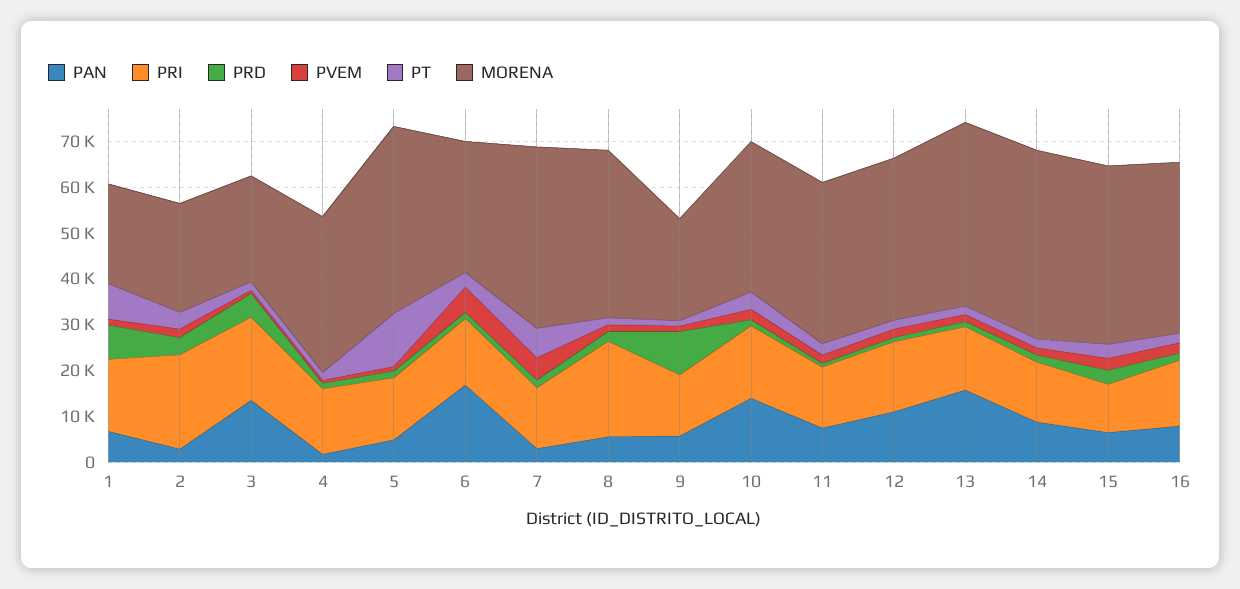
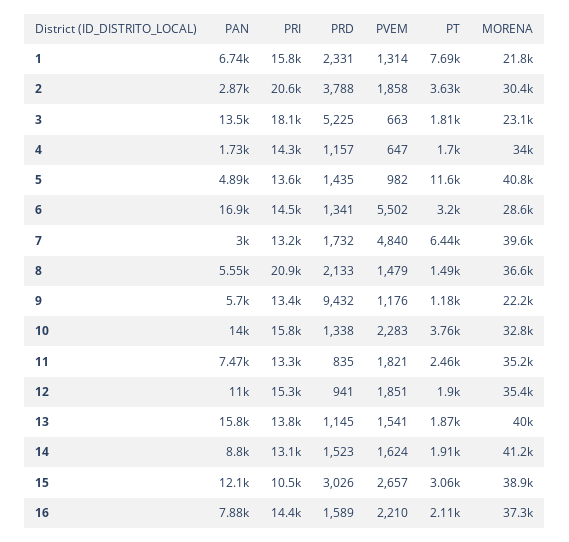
  {
    "PAN": {
      "1": 6740,
      "2": 2870,
      "3": 13500,
      "4": 1730,
      "5": 4890,
      "6": 16900,
      "7": 3000,
      "8": 5550,
      "9": 5700,
      "10": 14000,
      "11": 7470,
      "12": 11000,
      "13": 15800,
      "14": 8800,
-     "15": 6000,
+     "15": 12100,
      "16": 7880
    },
    "PRI": {
      "1": 15800,
      "2": 20600,
      "3": 18100,
      "4": 14300,
      "5": 13600,
      "6": 14500,
      "7": 13200,
      "8": 20900,
      "9": 13400,
      "10": 15800,
      "11": 13300,
      "12": 15300,
      "13": 13800,
      "14": 13100,
      "15": 10500,
      "16": 14400
    },
    "PRD": {
-     "1": 8000,
+     "1": 2331,
      "2": 3788,
      "3": 5225,
      "4": 1157,
      "5": 1435,
      "6": 1341,
      "7": 1732,
      "8": 2133,
      "9": 9432,
      "10": 1338,
      "11": 835,
      "12": 941,
      "13": 1145,
      "14": 1523,
      "15": 3026,
      "16": 1589
    },
    "PVEM": {
      "1": 1314,
      "2": 1858,
      "3": 663,
      "4": 647,
      "5": 982,
      "6": 5502,
      "7": 4840,
      "8": 1479,
      "9": 1176,
      "10": 2283,
      "11": 1821,
      "12": 1851,
      "13": 1541,
      "14": 1624,
      "15": 2657,
      "16": 2210
    },
    "PT": {
      "1": 7690,
      "2": 3630,
      "3": 1810,
      "4": 1700,
      "5": 11600,
      "6": 3200,
      "7": 6440,
      "8": 1490,
      "9": 1180,
      "10": 3760,
      "11": 2460,
      "12": 1900,
      "13": 1870,
      "14": 1910,
      "15": 3060,
      "16": 2110
    },
    "MORENA": {
      "1": 21800,
-     "2": 24000,
+     "2": 30400,
      "3": 23100,
      "4": 34000,
      "5": 40800,
      "6": 28600,
      "7": 39600,
      "8": 36600,
      "9": 22200,
      "10": 32800,
      "11": 35200,
      "12": 35400,
      "13": 40000,
      "14": 41200,
      "15": 38900,
      "16": 37300
    }
  }

